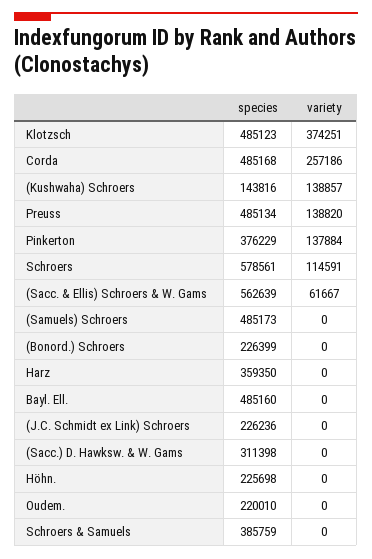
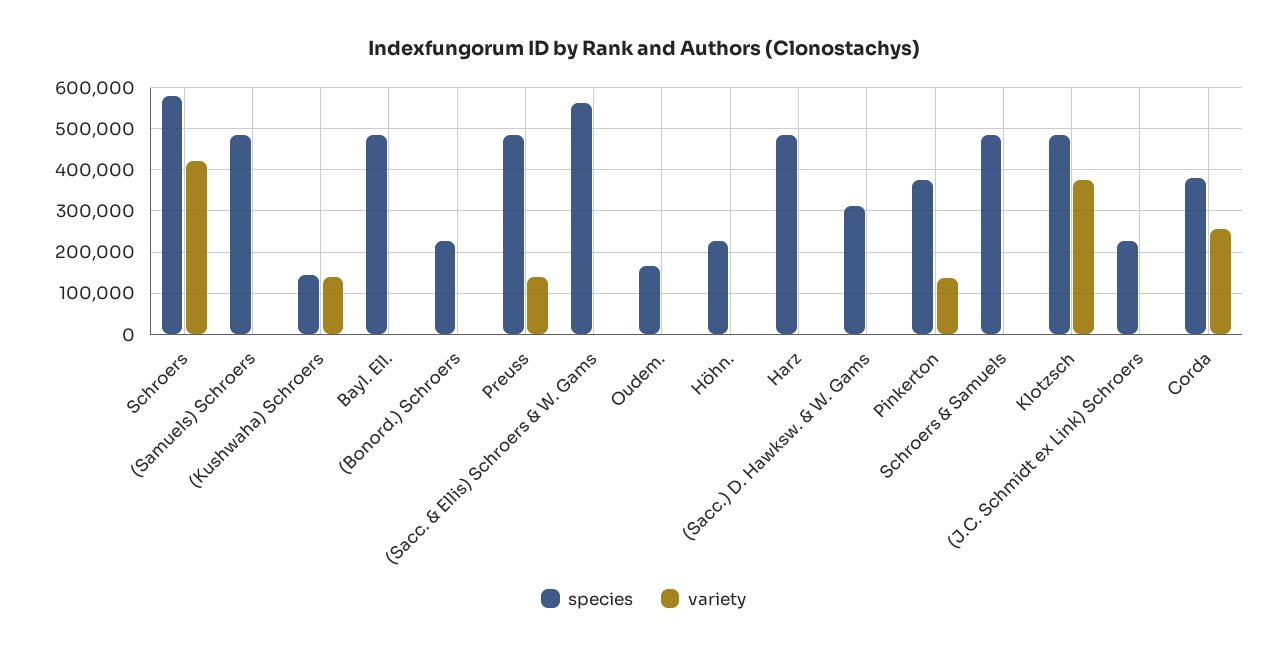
  {
    "species": {
      "Klotzsch": 485123,
-     "Corda": 485168,
+     "Corda": 380000,
      "(Kushwaha) Schroers": 143816,
      "Preuss": 485134,
      "Pinkerton": 376229,
      "Schroers": 578561,
      "(Sacc. & Ellis) Schroers & W. Gams": 562639,
      "(Samuels) Schroers": 485173,
      "(Bonord.) Schroers": 226399,
-     "Harz": 359350,
+     "Harz": 480000,
      "Bayl. Ell.": 485160,
      "(J.C. Schmidt ex Link) Schroers": 226236,
      "(Sacc.) D. Hawksw. & W. Gams": 311398,
      "Höhn.": 225698,
-     "Oudem.": 220010,
+     "Oudem.": 160000,
-     "Schroers & Samuels": 385759
+     "Schroers & Samuels": 480000
    },
    "variety": {
      "Klotzsch": 374251,
      "Corda": 257186,
      "(Kushwaha) Schroers": 138857,
      "Preuss": 138820,
      "Pinkerton": 137884,
-     "Schroers": 114591,
+     "Schroers": 420000,
-     "(Sacc. & Ellis) Schroers & W. Gams": 61667,
+     "(Sacc. & Ellis) Schroers & W. Gams": 0,
      "(Samuels) Schroers": 0,
      "(Bonord.) Schroers": 0,
      "Harz": 0,
      "Bayl. Ell.": 0,
      "(J.C. Schmidt ex Link) Schroers": 0,
      "(Sacc.) D. Hawksw. & W. Gams": 0,
      "Höhn.": 0,
      "Oudem.": 0,
      "Schroers & Samuels": 0
    }
  }

